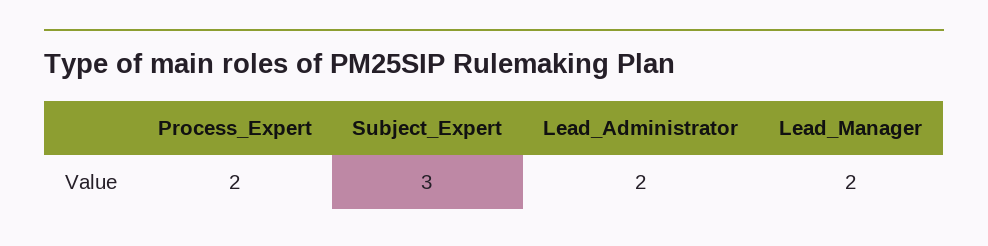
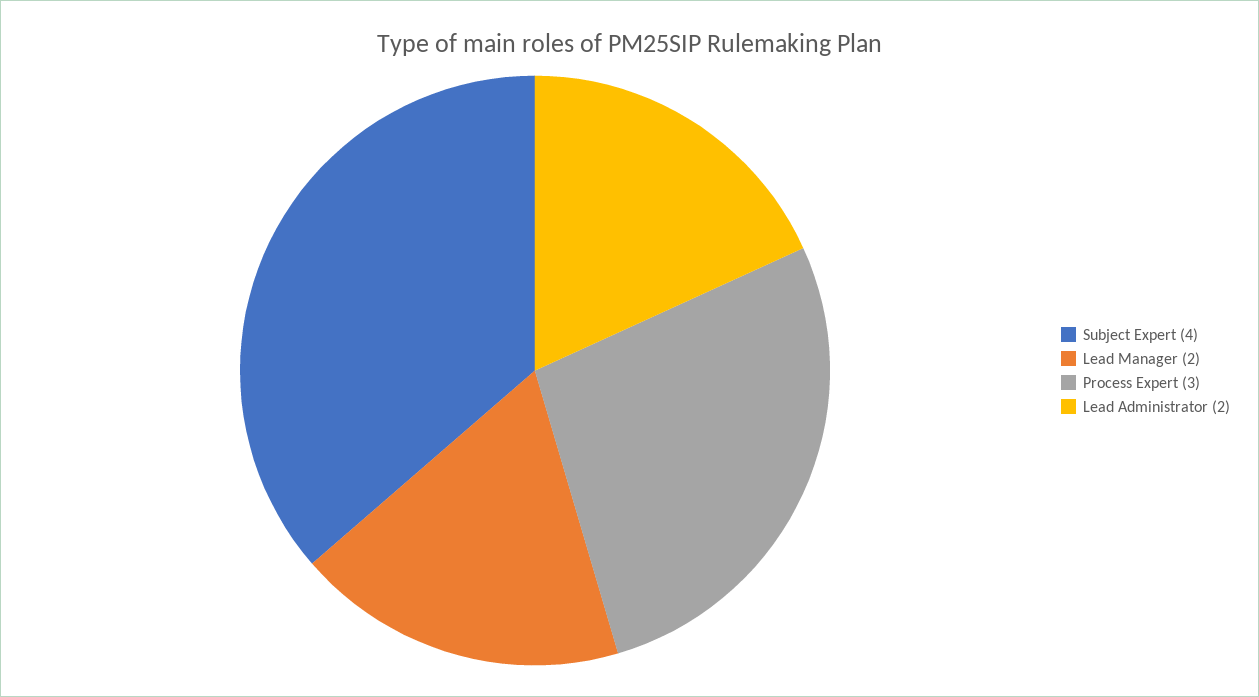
  {
-   "Process_Expert": 2,
+   "Process_Expert": 3,
-   "Subject_Expert": 3,
+   "Subject_Expert": 4,
    "Lead_Administrator": 2,
    "Lead_Manager": 2
  }

